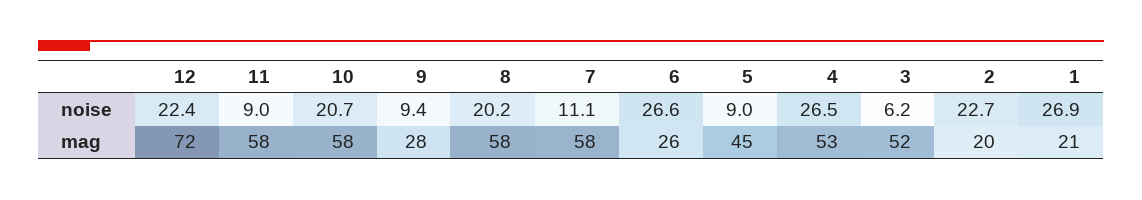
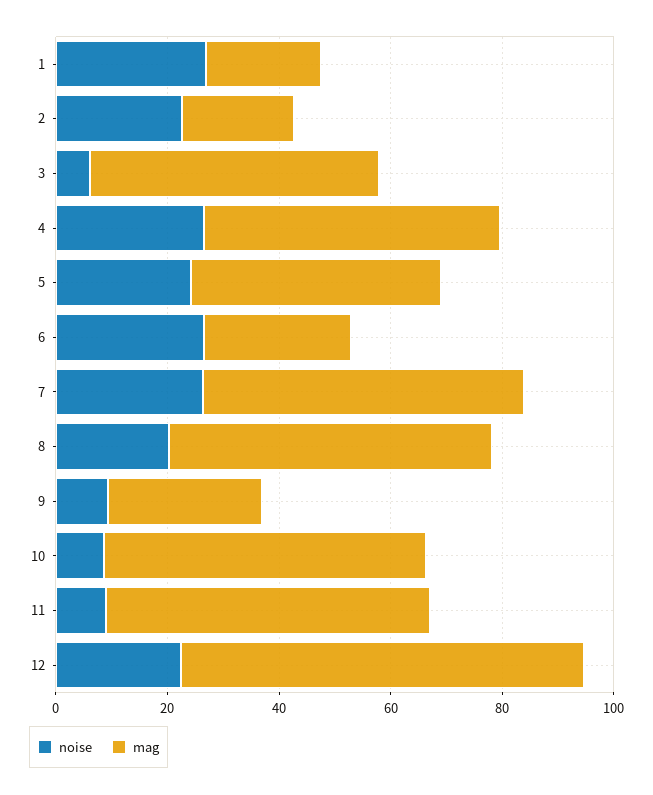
  {
    "noise": {
      "12": 22.4,
      "11": 9,
-     "10": 20.7,
+     "10": 10,
      "9": 9.4,
      "8": 20.2,
-     "7": 11.1,
+     "7": 25,
      "6": 26.6,
-     "5": 9,
+     "5": 25,
      "4": 26.5,
      "3": 6.2,
      "2": 22.7,
      "1": 26.9
    },
    "mag": {
      "12": 72,
      "11": 58,
      "10": 58,
      "9": 28,
      "8": 58,
      "7": 58,
      "6": 26,
      "5": 45,
      "4": 53,
      "3": 52,
      "2": 20,
      "1": 21
    }
  }

